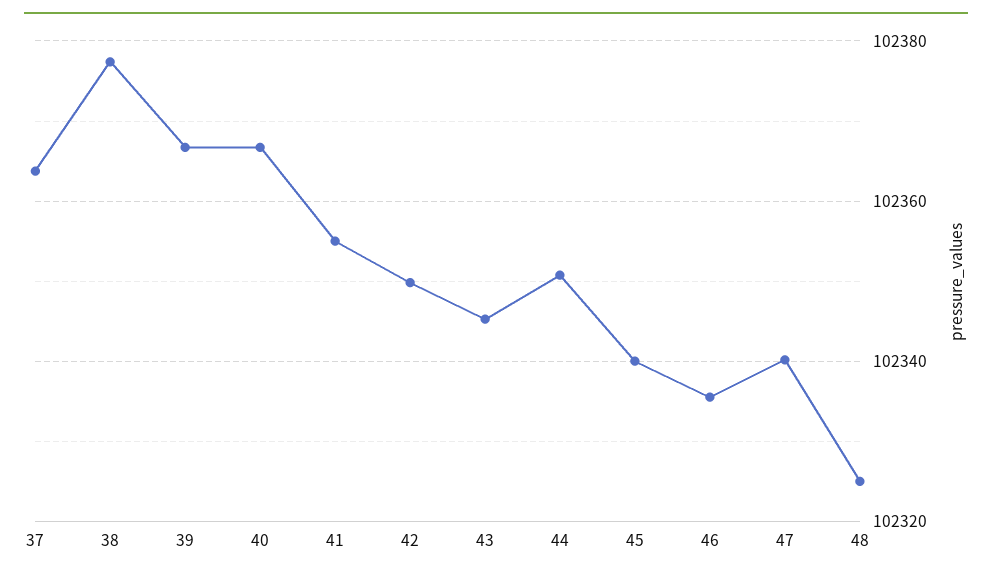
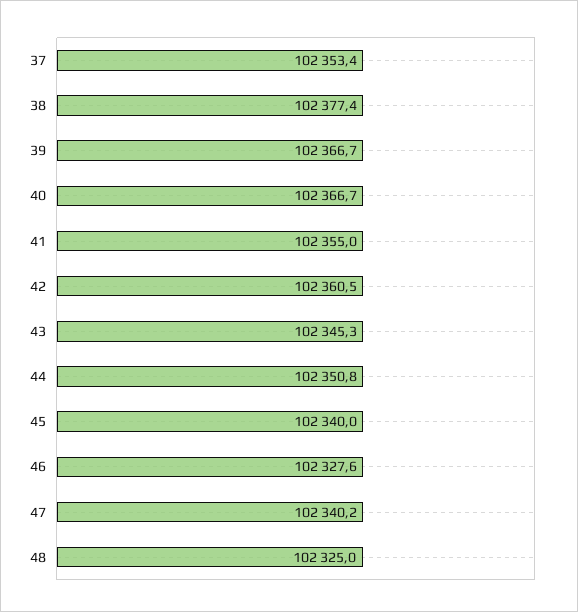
  {
-   "37": 102364,
+   "37": 102353.4,
    "38": 102377.4,
    "39": 102366.7,
    "40": 102366.7,
    "41": 102355,
-   "42": 102350,
+   "42": 102360.5,
    "43": 102345.3,
    "44": 102350.8,
    "45": 102340,
-   "46": 102336,
+   "46": 102327.6,
    "47": 102340.2,
    "48": 102325
  }

